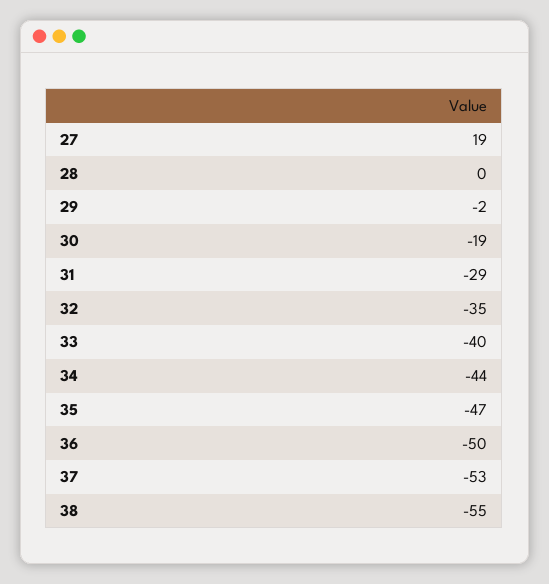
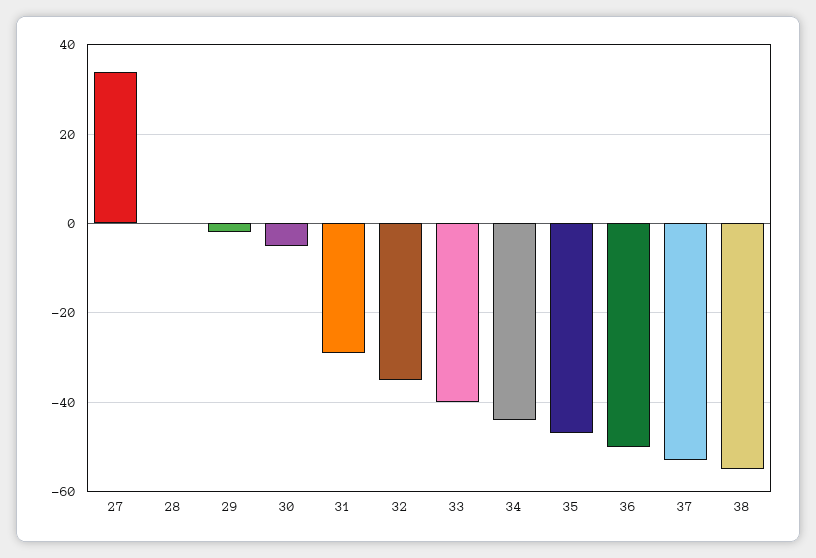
  {
-   "27": 19,
+   "27": 35,
    "28": 0,
    "29": -2,
-   "30": -19,
+   "30": -5,
    "31": -29,
    "32": -35,
    "33": -40,
    "34": -44,
    "35": -47,
    "36": -50,
    "37": -53,
    "38": -55
  }

